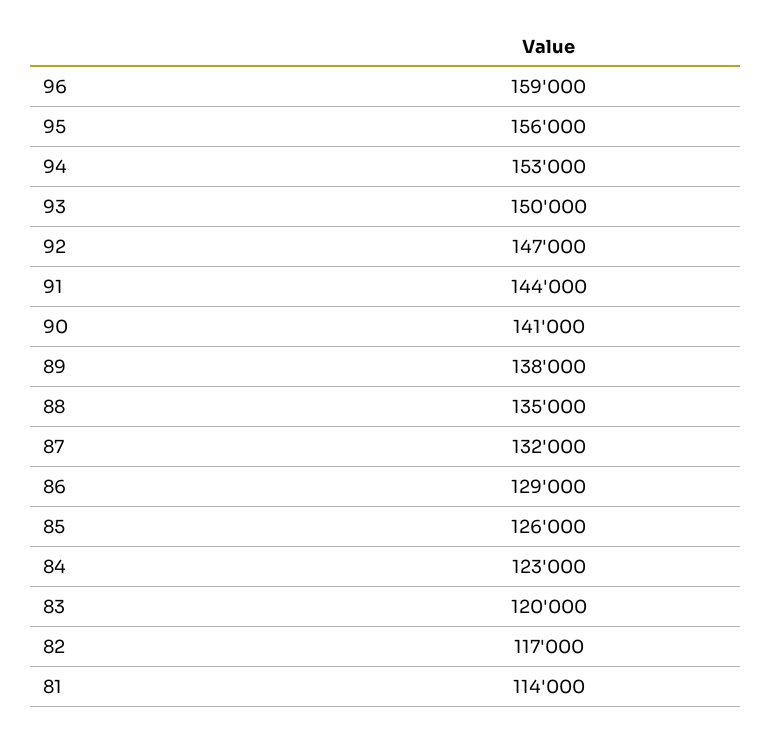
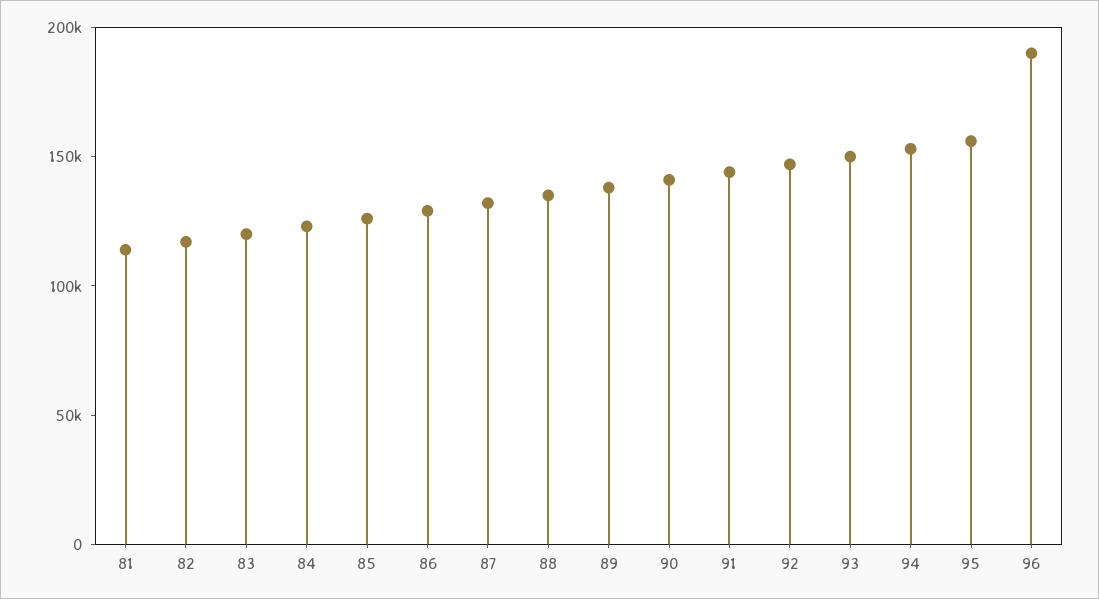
  {
-   "96": 159000,
+   "96": 190000,
    "95": 156000,
    "94": 153000,
    "93": 150000,
    "92": 147000,
    "91": 144000,
    "90": 141000,
    "89": 138000,
    "88": 135000,
    "87": 132000,
    "86": 129000,
    "85": 126000,
    "84": 123000,
    "83": 120000,
    "82": 117000,
    "81": 114000
  }

